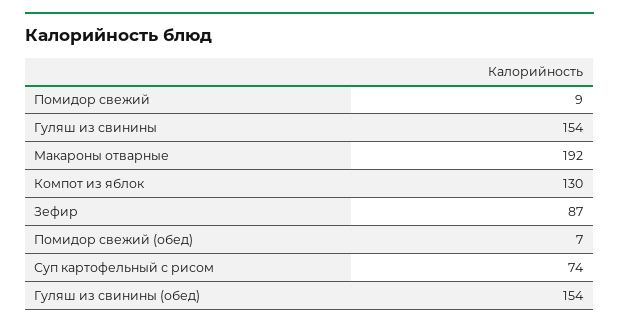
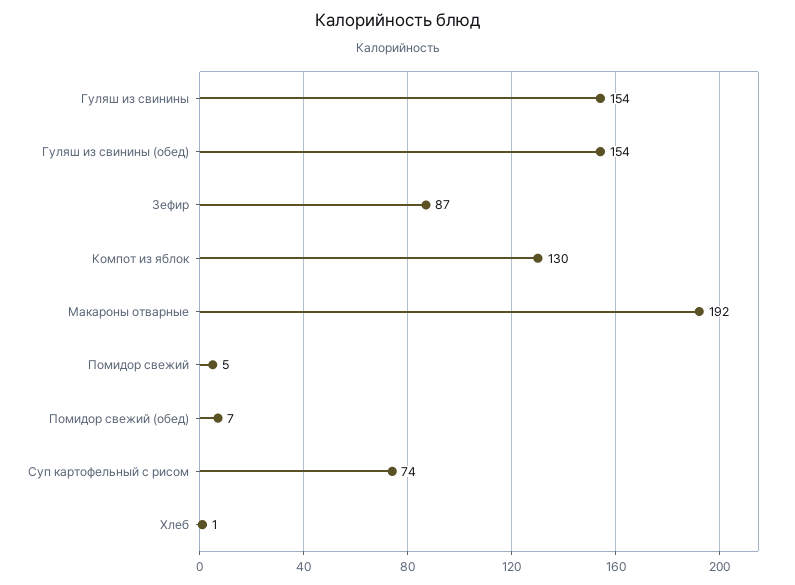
  {
-   "Помидор свежий": 9,
+   "Помидор свежий": 5,
    "Гуляш из свинины": 154,
    "Макароны отварные": 192,
    "Компот из яблок": 130,
    "Зефир": 87,
    "Помидор свежий (обед)": 7,
    "Суп картофельный с рисом": 74,
-   "Гуляш из свинины (обед)": 154
+   "Гуляш из свинины (обед)": 154,
+   "Хлеб": 1
  }

